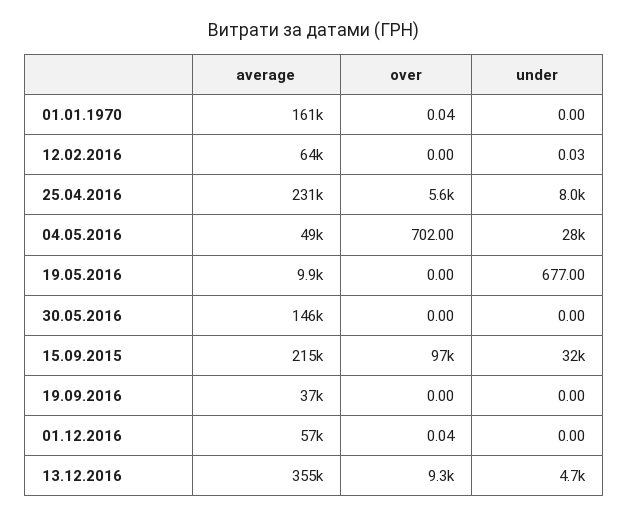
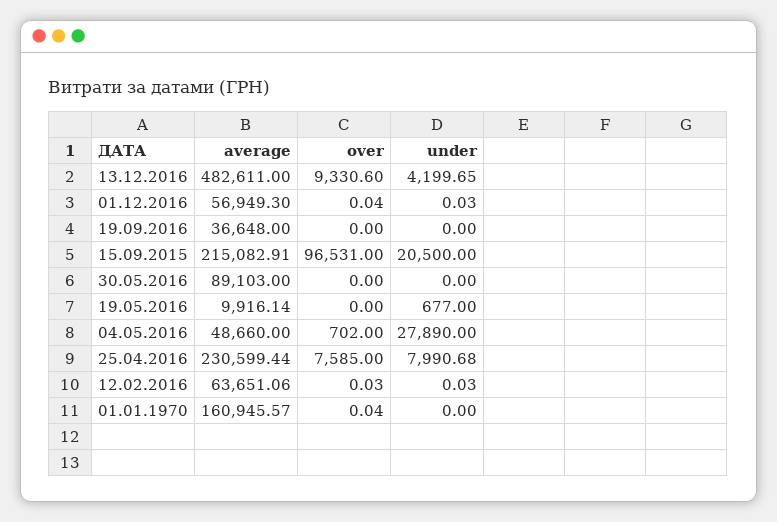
  {
    "average": {
      "01.01.1970": 160945.57,
      "12.02.2016": 63651.06,
      "25.04.2016": 230599.44,
      "04.05.2016": 48660,
      "19.05.2016": 9916.14,
-     "30.05.2016": 146000,
+     "30.05.2016": 89103,
      "15.09.2015": 215082.91,
      "19.09.2016": 36648,
      "01.12.2016": 56949.3,
-     "13.12.2016": 355000
+     "13.12.2016": 482611
    },
    "over": {
      "01.01.1970": 0.04,
-     "12.02.2016": 0,
+     "12.02.2016": 0.03,
-     "25.04.2016": 5600,
+     "25.04.2016": 7585,
      "04.05.2016": 702,
      "19.05.2016": 0,
      "30.05.2016": 0,
      "15.09.2015": 96531,
      "19.09.2016": 0,
      "01.12.2016": 0.04,
      "13.12.2016": 9330.6
    },
    "under": {
      "01.01.1970": 0,
      "12.02.2016": 0.03,
      "25.04.2016": 7990.68,
      "04.05.2016": 27890,
      "19.05.2016": 677,
      "30.05.2016": 0,
-     "15.09.2015": 32000,
+     "15.09.2015": 20500,
      "19.09.2016": 0,
-     "01.12.2016": 0,
+     "01.12.2016": 0.03,
-     "13.12.2016": 4700
+     "13.12.2016": 4199.65
    }
  }

